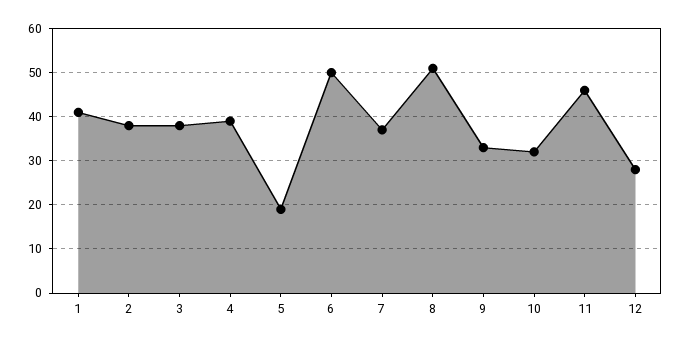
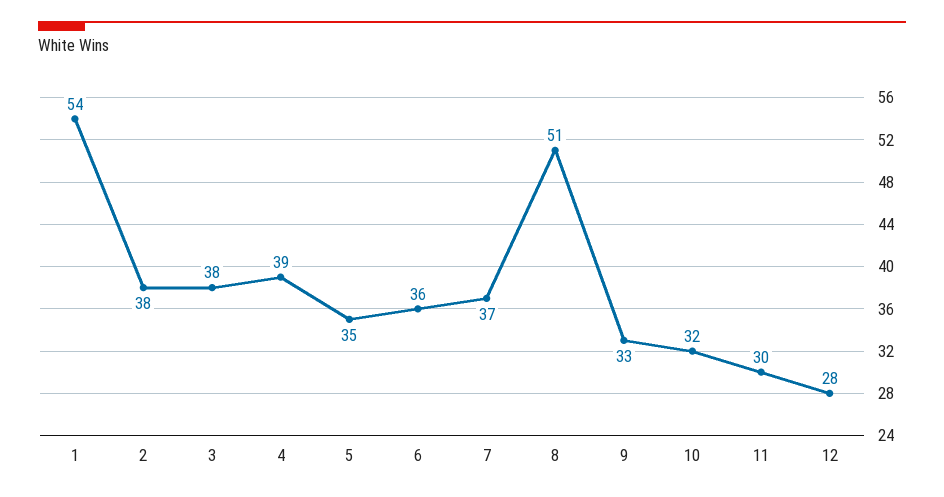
  {
-   "1": 40,
+   "1": 54,
    "2": 38,
    "3": 38,
    "4": 39,
-   "5": 20,
+   "5": 35,
-   "6": 50,
+   "6": 36,
    "7": 37,
    "8": 51,
    "9": 33,
    "10": 32,
-   "11": 45,
+   "11": 30,
    "12": 28
  }

